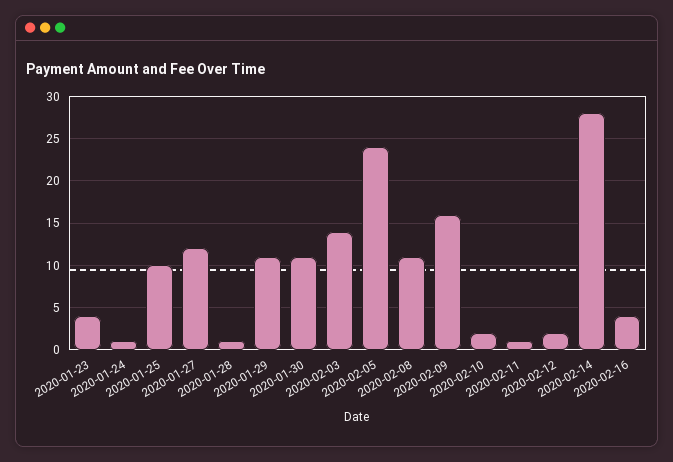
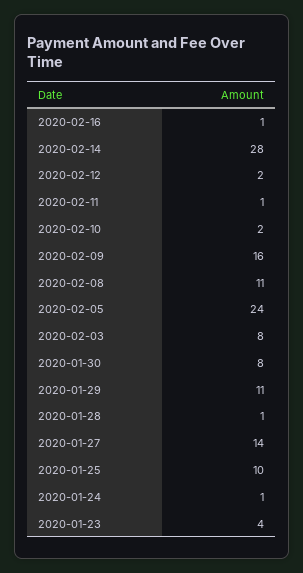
  {
    "2020-01-23": 4,
    "2020-01-24": 1,
    "2020-01-25": 10,
-   "2020-01-27": 12,
+   "2020-01-27": 14,
    "2020-01-28": 1,
    "2020-01-29": 11,
-   "2020-01-30": 11,
+   "2020-01-30": 8,
-   "2020-02-03": 14,
+   "2020-02-03": 8,
    "2020-02-05": 24,
    "2020-02-08": 11,
    "2020-02-09": 16,
    "2020-02-10": 2,
    "2020-02-11": 1,
    "2020-02-12": 2,
    "2020-02-14": 28,
-   "2020-02-16": 4
+   "2020-02-16": 1
  }

